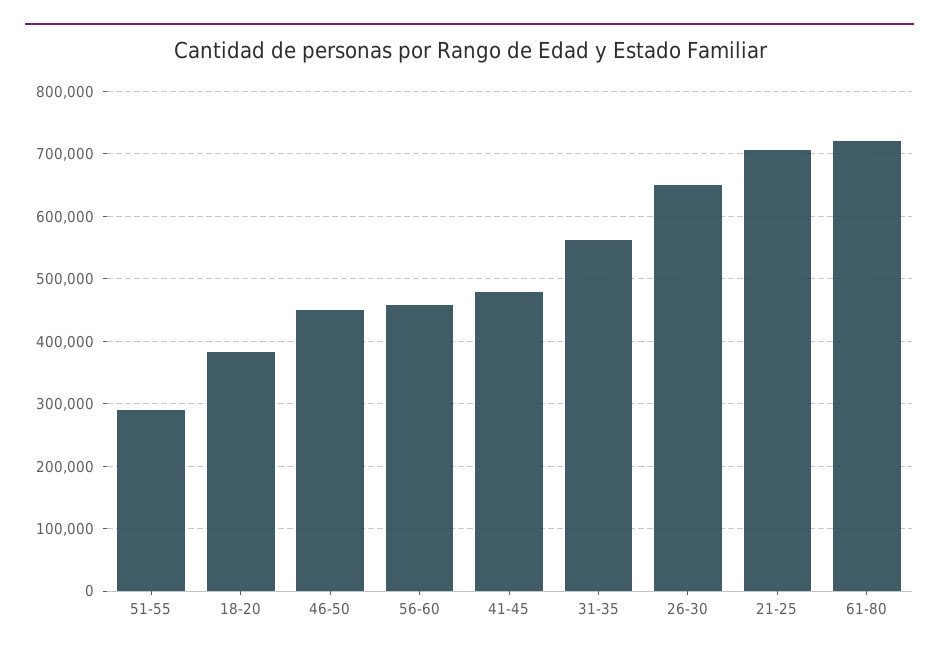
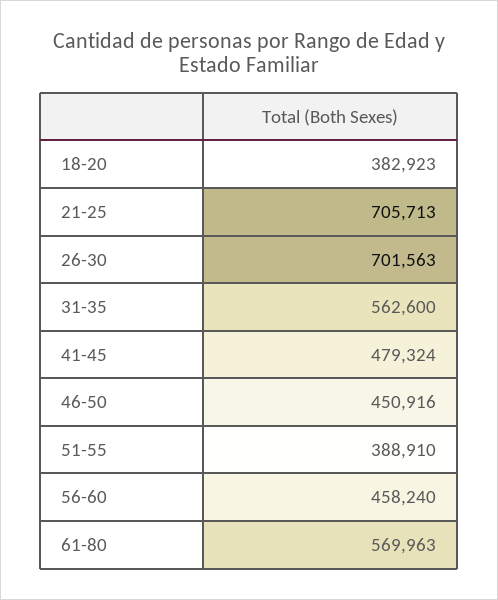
  {
-   "51-55": 290000,
+   "51-55": 388910,
    "18-20": 382923,
    "46-50": 450916,
    "56-60": 458240,
    "41-45": 479324,
    "31-35": 562600,
-   "26-30": 650000,
+   "26-30": 701563,
    "21-25": 705713,
-   "61-80": 720000
+   "61-80": 569963
  }

